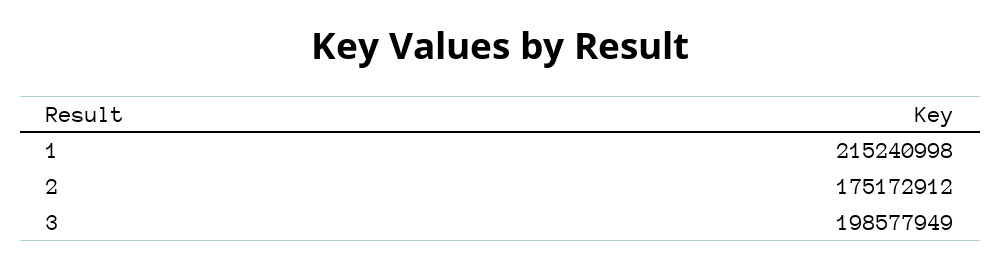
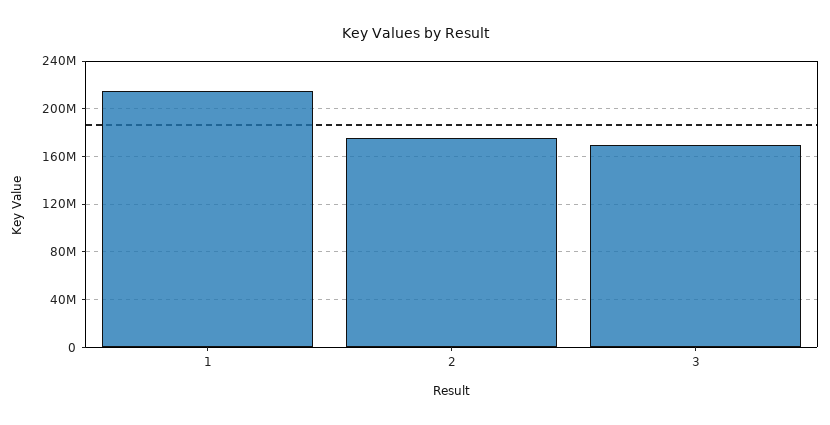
  {
    "1": 215240998,
    "2": 175172912,
-   "3": 198577949
+   "3": 170000000
  }

